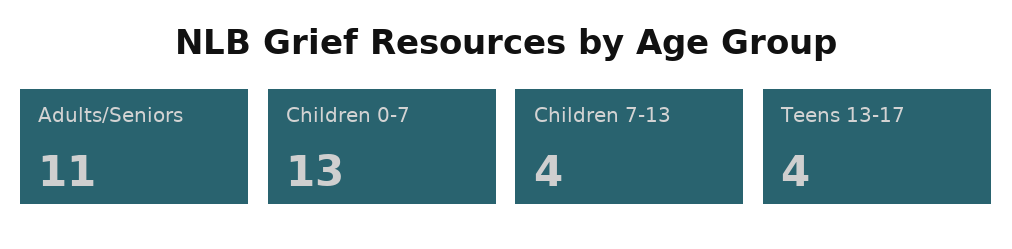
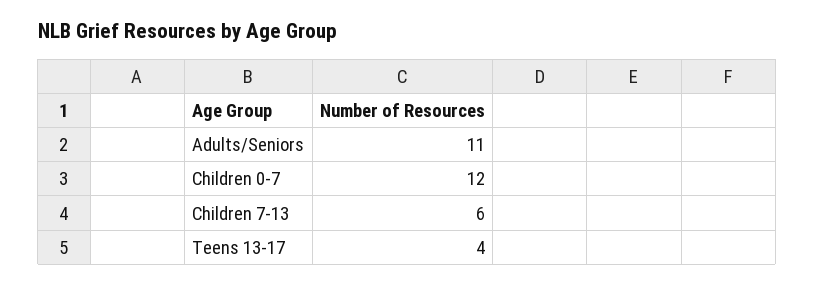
  {
    "Adults/Seniors": 11,
-   "Children 0-7": 13,
+   "Children 0-7": 12,
-   "Children 7-13": 4,
+   "Children 7-13": 6,
    "Teens 13-17": 4
  }

